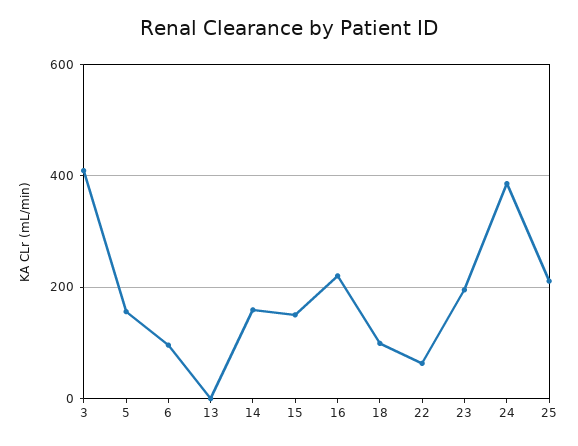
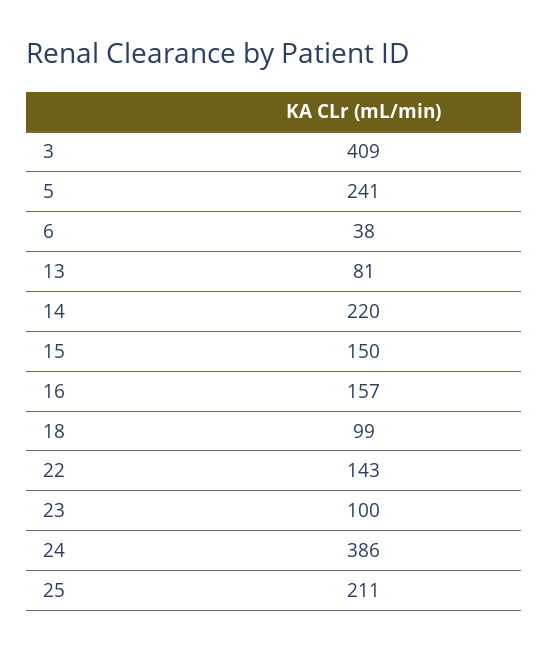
  {
    "3": 409,
-   "5": 160,
+   "5": 241,
-   "6": 100,
+   "6": 38,
-   "13": 0,
+   "13": 81,
-   "14": 160,
+   "14": 220,
    "15": 150,
-   "16": 220,
+   "16": 157,
    "18": 99,
-   "22": 60,
+   "22": 143,
-   "23": 200,
+   "23": 100,
    "24": 386,
    "25": 211
  }

